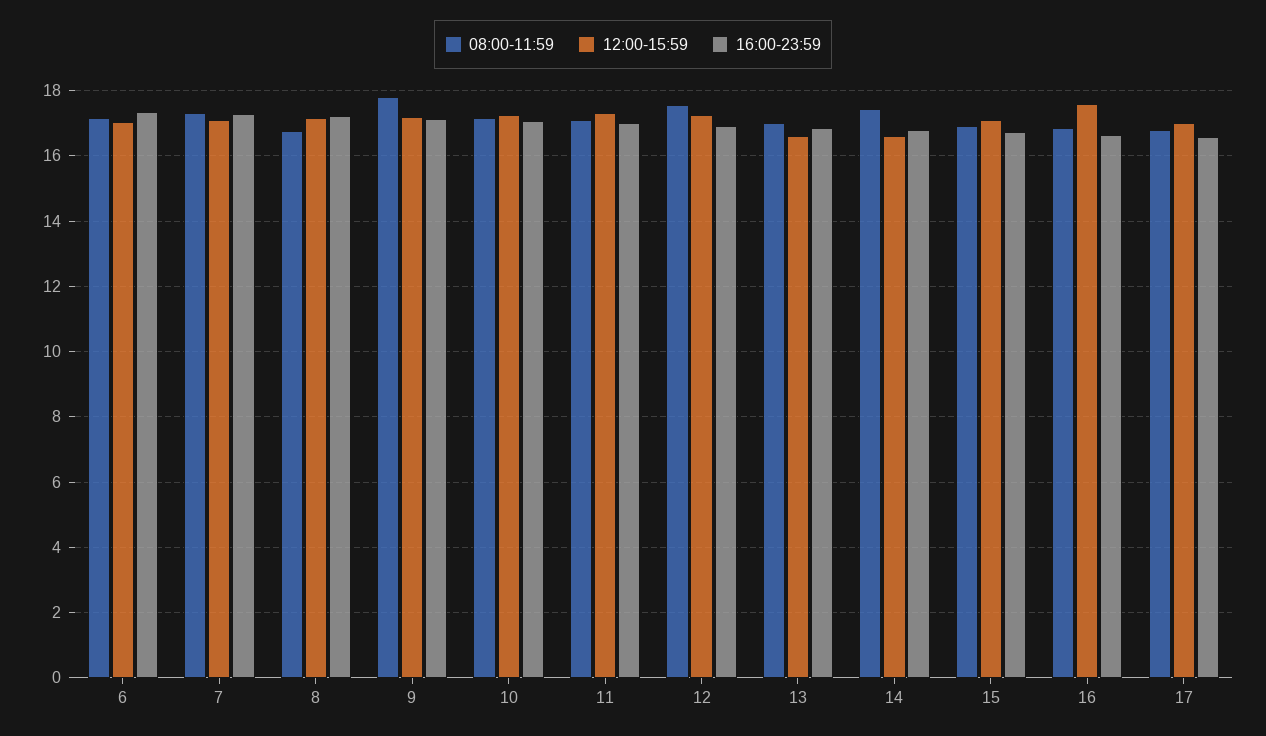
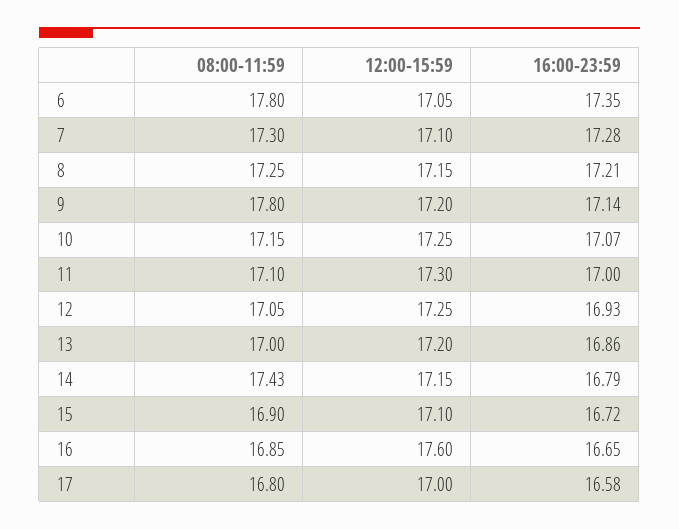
  {
    "08:00-11:59": {
-     "6": 17.2,
+     "6": 17.8,
      "7": 17.3,
-     "8": 16.8,
+     "8": 17.25,
      "9": 17.8,
      "10": 17.15,
      "11": 17.1,
-     "12": 17.6,
+     "12": 17.05,
      "13": 17,
      "14": 17.43,
      "15": 16.9,
      "16": 16.85,
      "17": 16.8
    },
    "12:00-15:59": {
      "6": 17.05,
      "7": 17.1,
      "8": 17.15,
      "9": 17.2,
      "10": 17.25,
      "11": 17.3,
      "12": 17.25,
-     "13": 16.6,
+     "13": 17.2,
-     "14": 16.6,
+     "14": 17.15,
      "15": 17.1,
      "16": 17.6,
      "17": 17
    },
    "16:00-23:59": {
      "6": 17.35,
      "7": 17.28,
      "8": 17.21,
      "9": 17.14,
      "10": 17.07,
      "11": 17,
      "12": 16.93,
      "13": 16.86,
      "14": 16.79,
      "15": 16.72,
      "16": 16.65,
      "17": 16.58
    }
  }

